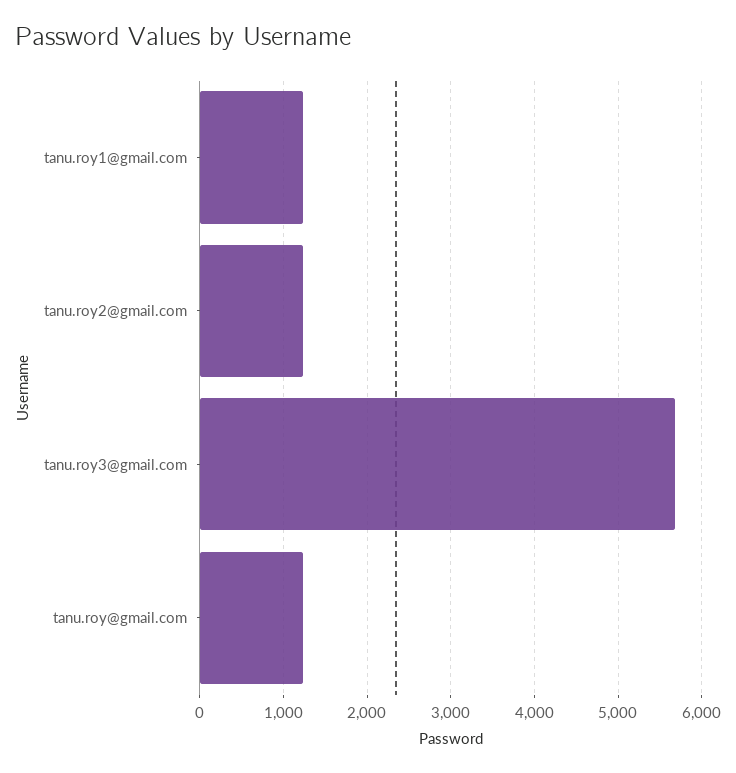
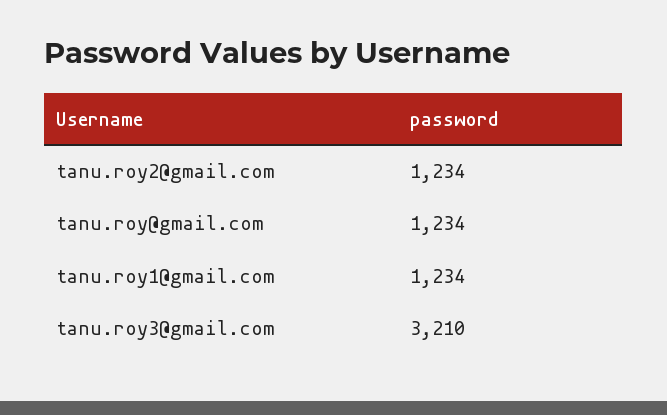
  {
    "tanu.roy1@gmail.com": 1234,
    "tanu.roy2@gmail.com": 1234,
-   "tanu.roy3@gmail.com": 5700,
+   "tanu.roy3@gmail.com": 3210,
    "tanu.roy@gmail.com": 1234
  }

